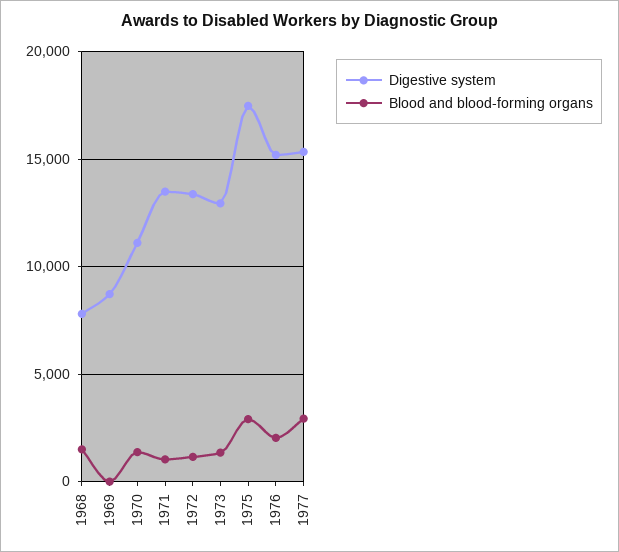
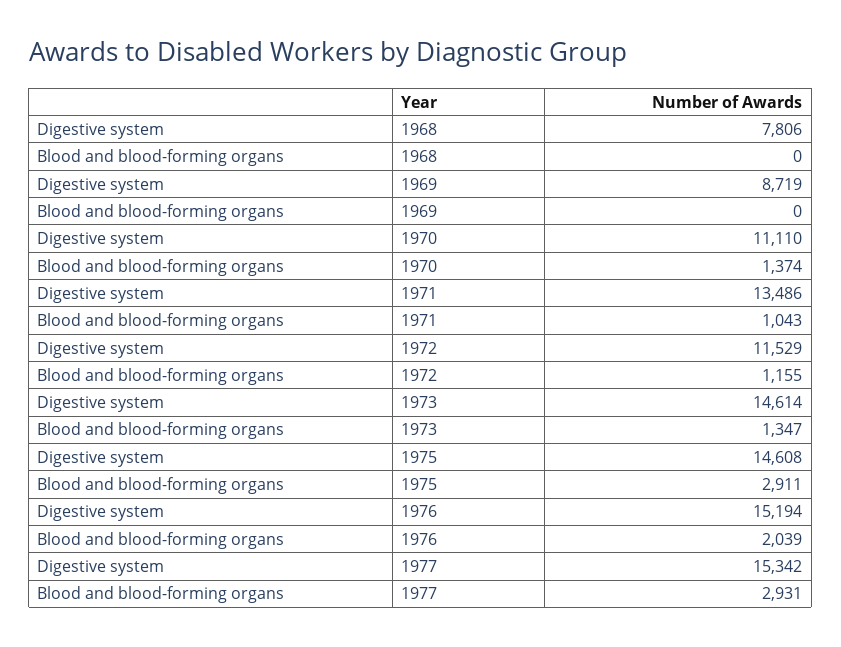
  {
    "Digestive system": {
      "1968": 7806,
      "1969": 8719,
      "1970": 11110,
      "1971": 13486,
-     "1972": 13500,
+     "1972": 11529,
-     "1973": 13000,
+     "1973": 14614,
-     "1975": 17500,
+     "1975": 14608,
      "1976": 15194,
      "1977": 15342
    },
    "Blood and blood-forming organs": {
-     "1968": 1500,
+     "1968": 0,
      "1969": 0,
      "1970": 1374,
      "1971": 1043,
      "1972": 1155,
      "1973": 1347,
      "1975": 2911,
      "1976": 2039,
      "1977": 2931
    }
  }

